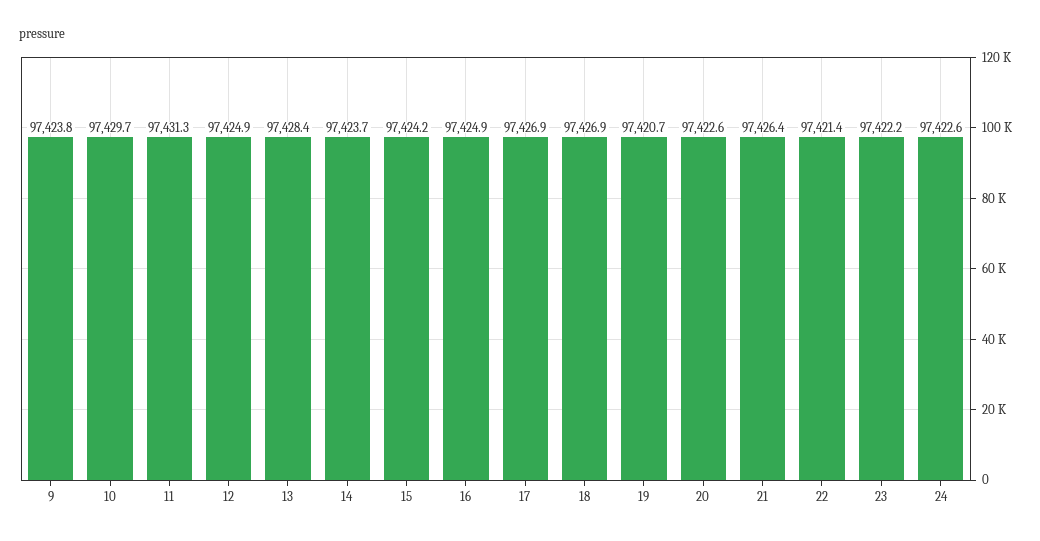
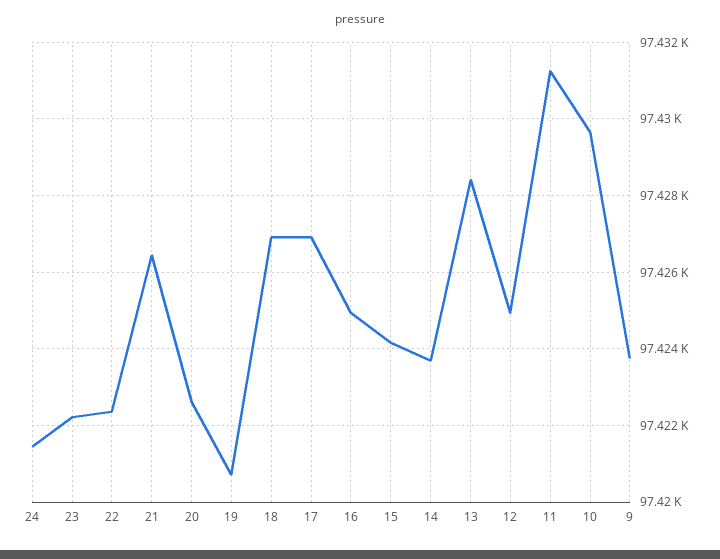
  {
    "9": 97423.8,
    "10": 97429.7,
    "11": 97431.3,
    "12": 97424.9,
    "13": 97428.4,
    "14": 97423.7,
    "15": 97424.2,
    "16": 97424.9,
    "17": 97426.9,
    "18": 97426.9,
    "19": 97420.7,
    "20": 97422.6,
    "21": 97426.4,
-   "22": 97421.4,
+   "22": 97422.4,
    "23": 97422.2,
-   "24": 97422.6
+   "24": 97421.4
  }

